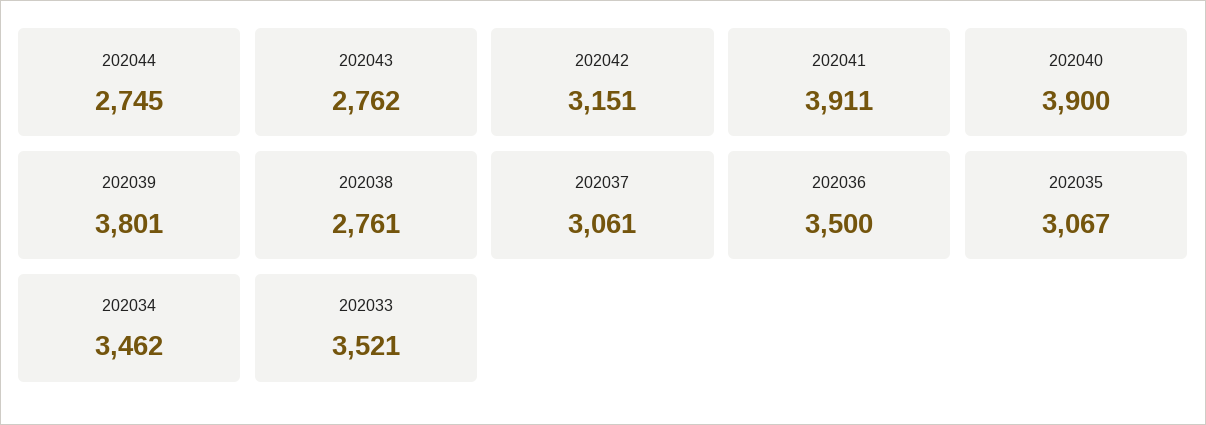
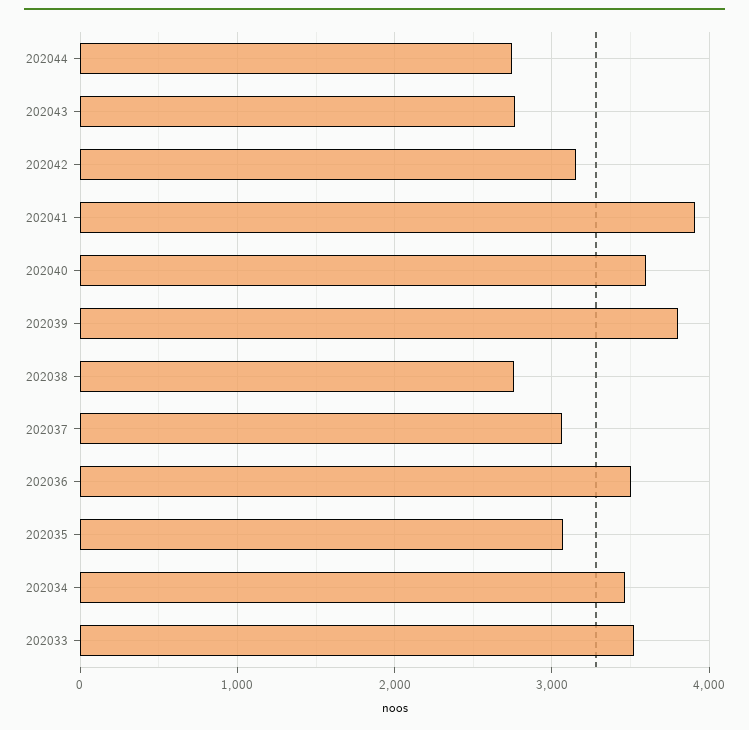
  {
    "202044": 2745,
    "202043": 2762,
    "202042": 3151,
    "202041": 3911,
-   "202040": 3900,
+   "202040": 3600,
    "202039": 3801,
    "202038": 2761,
    "202037": 3061,
    "202036": 3500,
    "202035": 3067,
    "202034": 3462,
    "202033": 3521
  }

